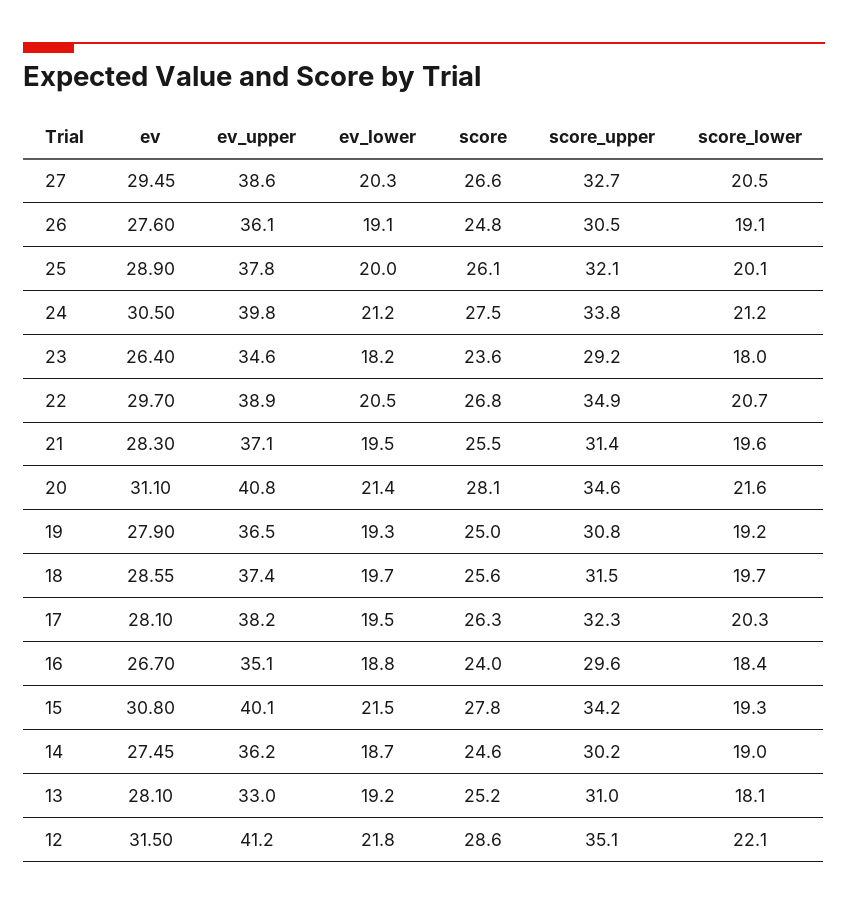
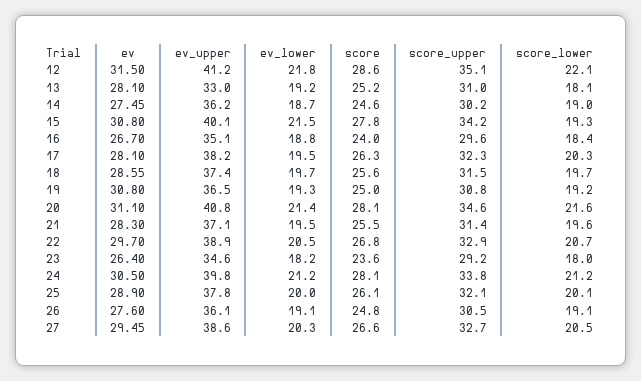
  {
    "ev": {
      "27": 29.45,
      "26": 27.6,
      "25": 28.9,
      "24": 30.5,
      "23": 26.4,
      "22": 29.7,
      "21": 28.3,
      "20": 31.1,
-     "19": 27.9,
+     "19": 30.8,
      "18": 28.55,
      "17": 28.1,
      "16": 26.7,
      "15": 30.8,
      "14": 27.45,
      "13": 28.1,
      "12": 31.5
    },
    "ev_upper": {
      "27": 38.6,
      "26": 36.1,
      "25": 37.8,
      "24": 39.8,
      "23": 34.6,
      "22": 38.9,
      "21": 37.1,
      "20": 40.8,
      "19": 36.5,
      "18": 37.4,
      "17": 38.2,
      "16": 35.1,
      "15": 40.1,
      "14": 36.2,
      "13": 33,
      "12": 41.2
    },
    "ev_lower": {
      "27": 20.3,
      "26": 19.1,
      "25": 20,
      "24": 21.2,
      "23": 18.2,
      "22": 20.5,
      "21": 19.5,
      "20": 21.4,
      "19": 19.3,
      "18": 19.7,
      "17": 19.5,
      "16": 18.8,
      "15": 21.5,
      "14": 18.7,
      "13": 19.2,
      "12": 21.8
    },
    "score": {
      "27": 26.6,
      "26": 24.8,
      "25": 26.1,
-     "24": 27.5,
+     "24": 28.1,
      "23": 23.6,
      "22": 26.8,
      "21": 25.5,
      "20": 28.1,
      "19": 25,
      "18": 25.6,
      "17": 26.3,
      "16": 24,
      "15": 27.8,
      "14": 24.6,
      "13": 25.2,
      "12": 28.6
    },
    "score_upper": {
      "27": 32.7,
      "26": 30.5,
      "25": 32.1,
      "24": 33.8,
      "23": 29.2,
-     "22": 34.9,
+     "22": 32.9,
      "21": 31.4,
      "20": 34.6,
      "19": 30.8,
      "18": 31.5,
      "17": 32.3,
      "16": 29.6,
      "15": 34.2,
      "14": 30.2,
      "13": 31,
      "12": 35.1
    },
    "score_lower": {
      "27": 20.5,
      "26": 19.1,
      "25": 20.1,
      "24": 21.2,
      "23": 18,
      "22": 20.7,
      "21": 19.6,
      "20": 21.6,
      "19": 19.2,
      "18": 19.7,
      "17": 20.3,
      "16": 18.4,
      "15": 19.3,
      "14": 19,
      "13": 18.1,
      "12": 22.1
    }
  }

